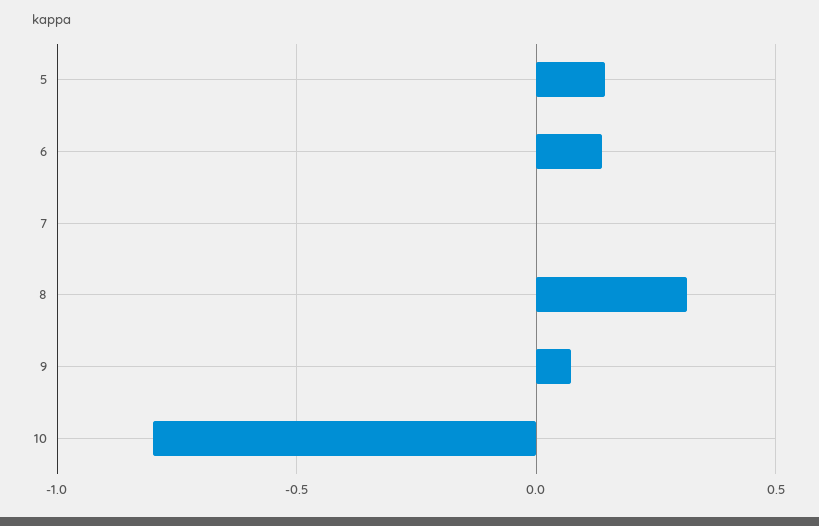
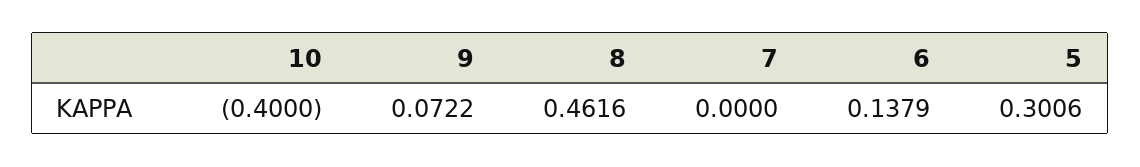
  {
-   "5": 0.15,
+   "5": 0.3006,
    "6": 0.1379,
    "7": 0,
-   "8": 0.3,
+   "8": 0.4616,
    "9": 0.0722,
-   "10": -0.8
+   "10": -0.4
  }

